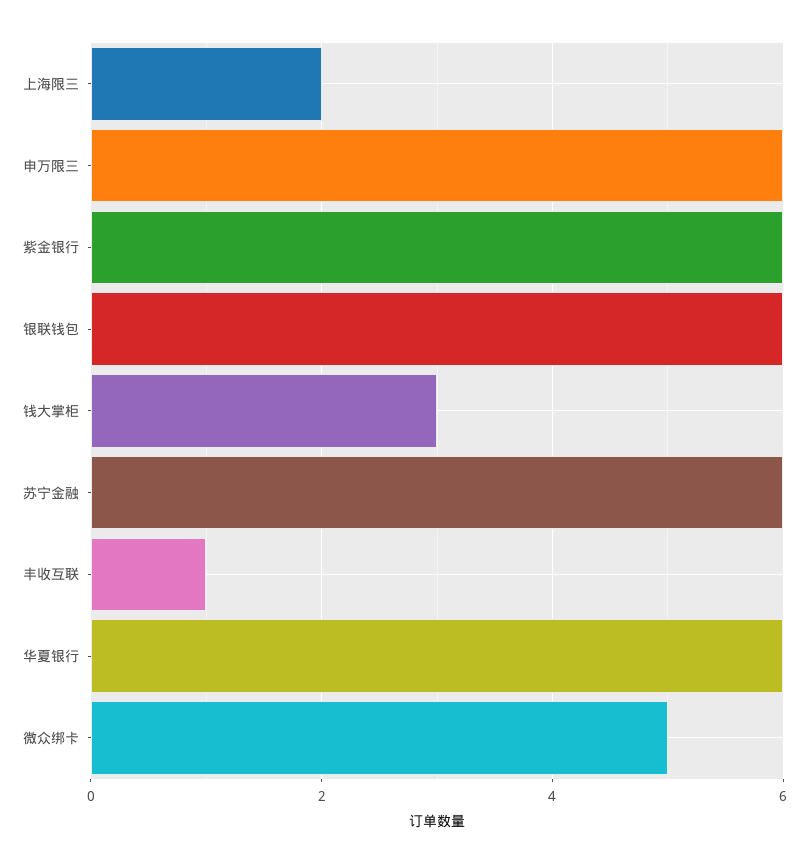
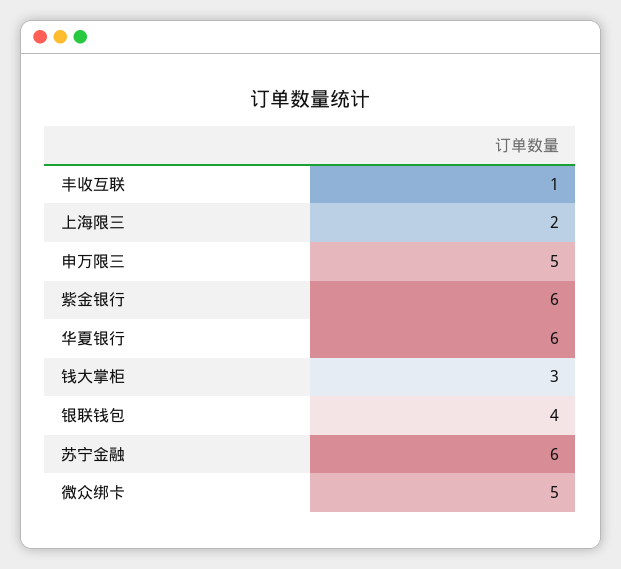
  {
    "上海限三": 2,
-   "申万限三": 6,
+   "申万限三": 5,
    "紫金银行": 6,
-   "银联钱包": 6,
+   "银联钱包": 4,
    "钱大掌柜": 3,
    "苏宁金融": 6,
    "丰收互联": 1,
    "华夏银行": 6,
    "微众绑卡": 5
  }

